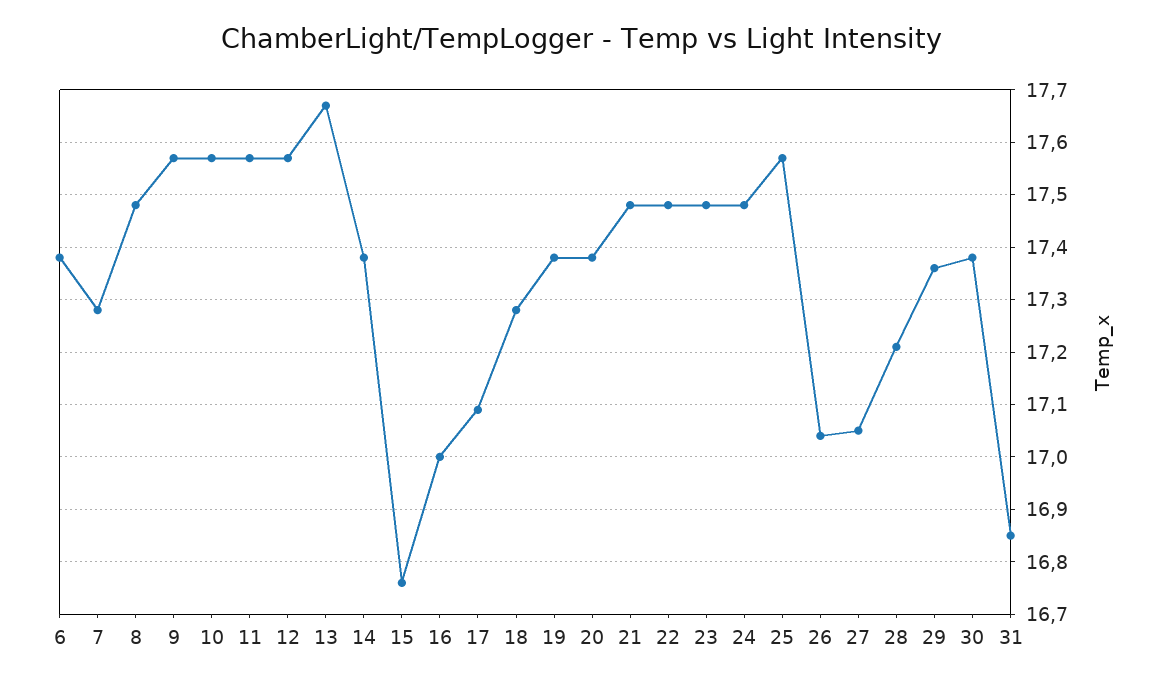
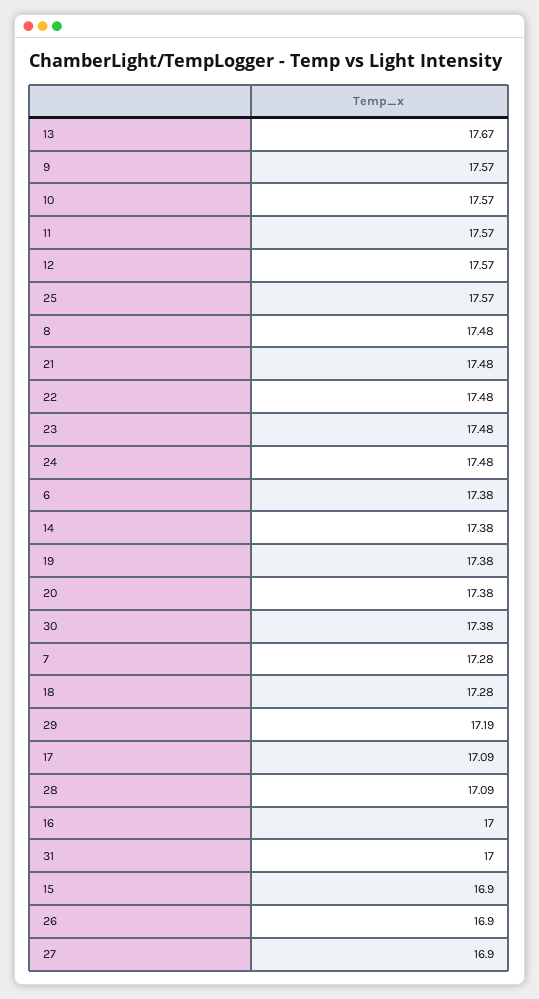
  {
    "6": 17.38,
    "7": 17.28,
    "8": 17.48,
    "9": 17.57,
    "10": 17.57,
    "11": 17.57,
    "12": 17.57,
    "13": 17.67,
    "14": 17.38,
-   "15": 16.75,
+   "15": 16.9,
    "16": 17,
    "17": 17.09,
    "18": 17.28,
    "19": 17.38,
    "20": 17.38,
    "21": 17.48,
    "22": 17.48,
    "23": 17.48,
    "24": 17.48,
    "25": 17.57,
-   "26": 17.05,
+   "26": 16.9,
-   "27": 17.05,
+   "27": 16.9,
-   "28": 17.2,
+   "28": 17.09,
-   "29": 17.35,
+   "29": 17.19,
    "30": 17.38,
-   "31": 16.85
+   "31": 17
  }

